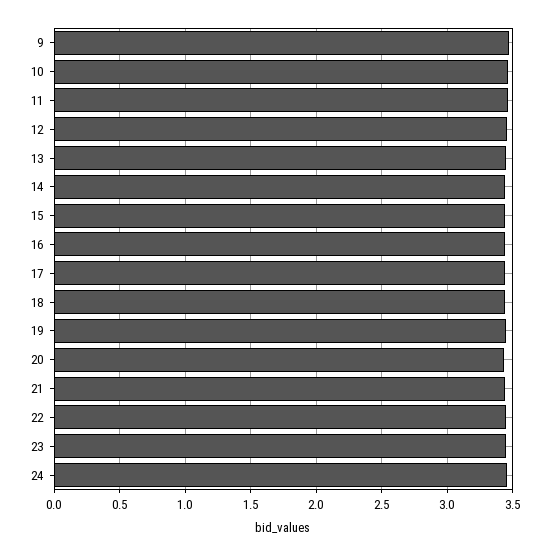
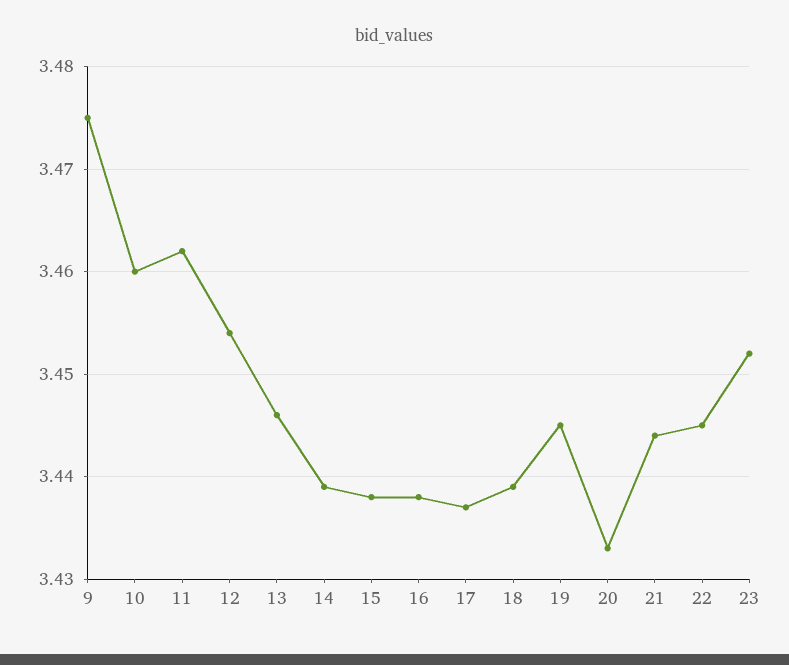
  {
    "9": 3.475,
    "10": 3.46,
    "11": 3.462,
    "12": 3.454,
    "13": 3.446,
    "14": 3.439,
    "15": 3.438,
    "16": 3.438,
    "17": 3.437,
    "18": 3.439,
    "19": 3.445,
    "20": 3.433,
    "21": 3.444,
    "22": 3.445,
-   "23": 3.452,
+   "23": 3.452
-   "24": 3.45
  }

